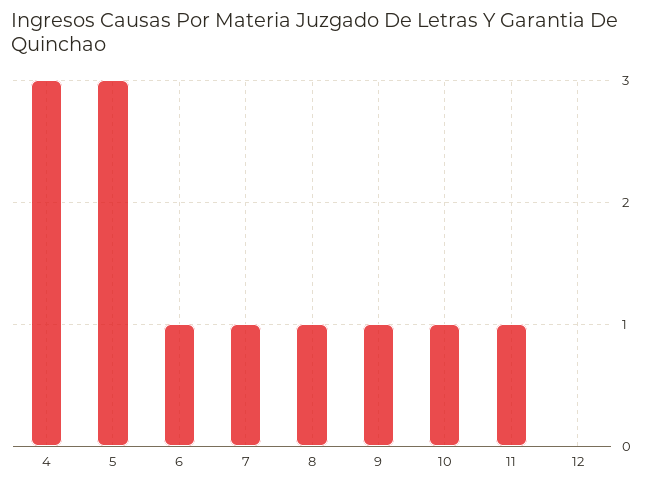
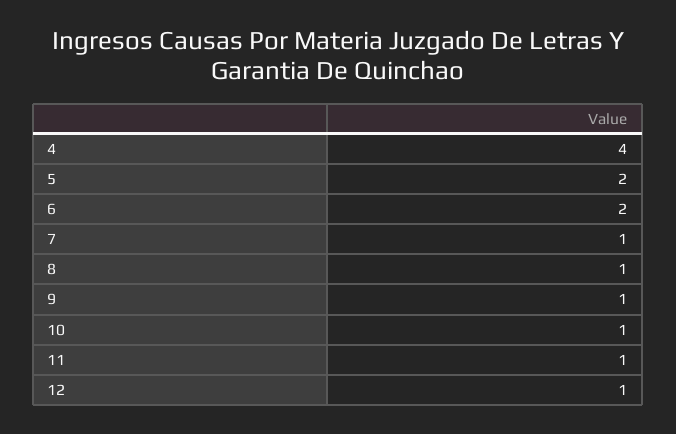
  {
-   "4": 3,
+   "4": 4,
-   "5": 3,
+   "5": 2,
-   "6": 1,
+   "6": 2,
    "7": 1,
    "8": 1,
    "9": 1,
    "10": 1,
    "11": 1,
-   "12": 0
+   "12": 1
  }

